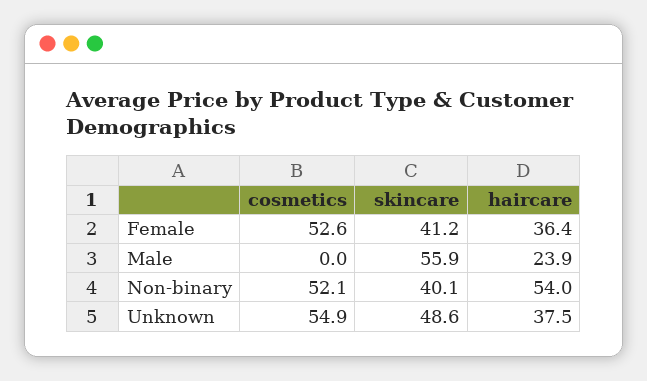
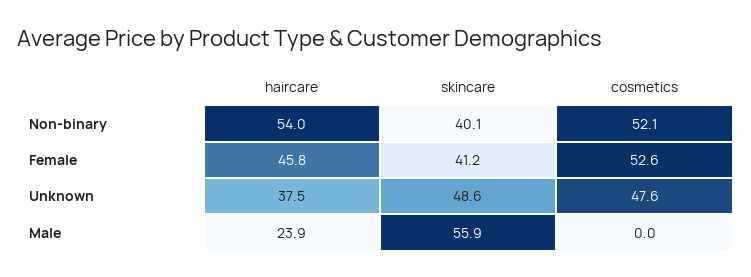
  {
    "cosmetics": {
      "Female": 52.6,
      "Male": 0,
      "Non-binary": 52.1,
-     "Unknown": 54.9
+     "Unknown": 47.6
    },
    "skincare": {
      "Female": 41.2,
      "Male": 55.9,
      "Non-binary": 40.1,
      "Unknown": 48.6
    },
    "haircare": {
-     "Female": 36.4,
+     "Female": 45.8,
      "Male": 23.9,
      "Non-binary": 54,
      "Unknown": 37.5
    }
  }

